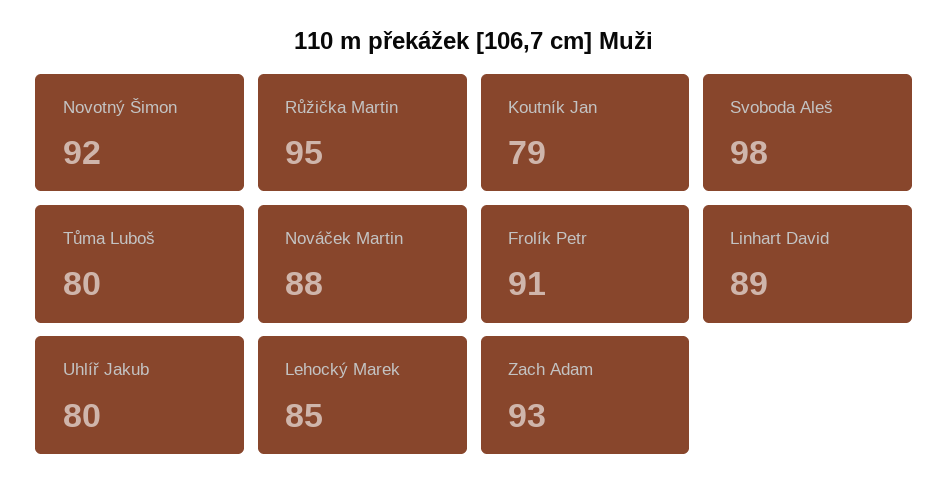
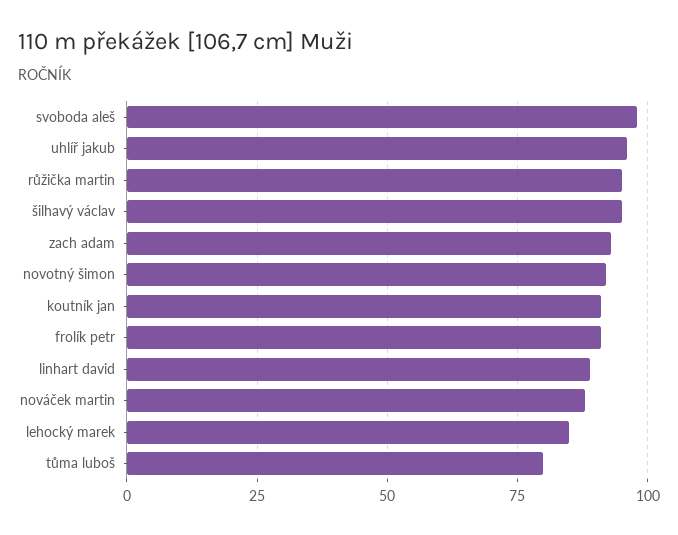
  {
    "Novotný Šimon": 92,
    "Růžička Martin": 95,
-   "Koutník Jan": 79,
+   "Koutník Jan": 90,
    "Svoboda Aleš": 98,
    "Tůma Luboš": 80,
    "Nováček Martin": 88,
    "Frolík Petr": 91,
    "Linhart David": 89,
-   "Uhlíř Jakub": 80,
+   "Uhlíř Jakub": 95,
    "Lehocký Marek": 85,
-   "Zach Adam": 93
+   "Zach Adam": 93,
+   "šilhavý václav": 95
  }

